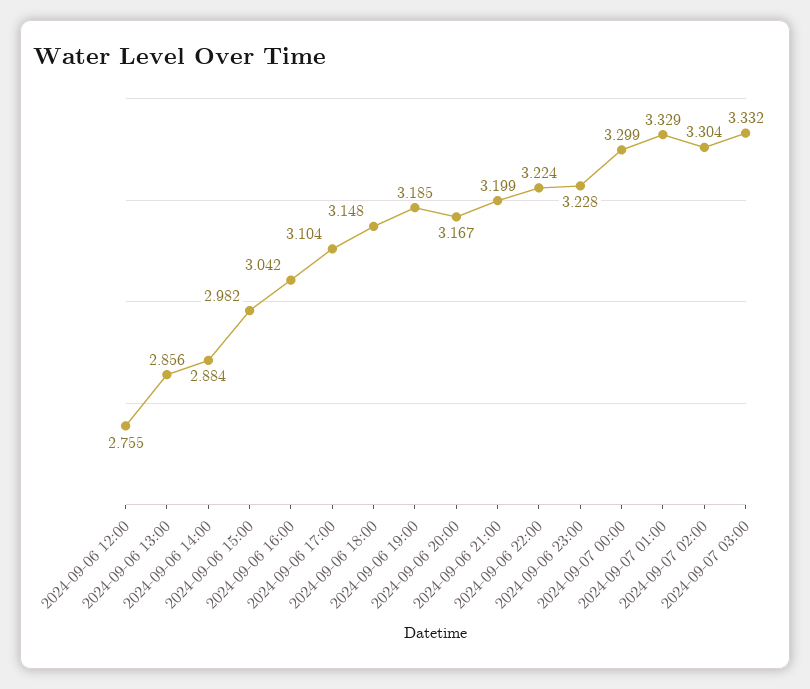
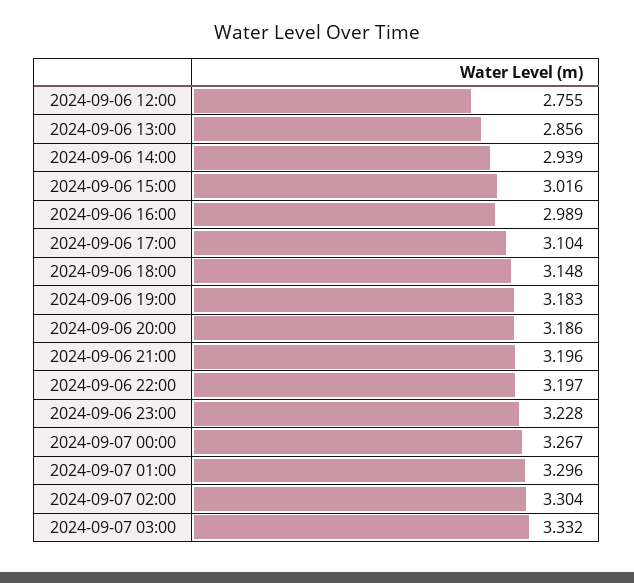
  {
    "2024-09-06 12:00": 2.755,
    "2024-09-06 13:00": 2.856,
-   "2024-09-06 14:00": 2.884,
+   "2024-09-06 14:00": 2.939,
-   "2024-09-06 15:00": 2.982,
+   "2024-09-06 15:00": 3.016,
-   "2024-09-06 16:00": 3.042,
+   "2024-09-06 16:00": 2.989,
    "2024-09-06 17:00": 3.104,
    "2024-09-06 18:00": 3.148,
-   "2024-09-06 19:00": 3.185,
+   "2024-09-06 19:00": 3.183,
-   "2024-09-06 20:00": 3.167,
+   "2024-09-06 20:00": 3.186,
-   "2024-09-06 21:00": 3.199,
+   "2024-09-06 21:00": 3.196,
-   "2024-09-06 22:00": 3.224,
+   "2024-09-06 22:00": 3.197,
    "2024-09-06 23:00": 3.228,
-   "2024-09-07 00:00": 3.299,
+   "2024-09-07 00:00": 3.267,
-   "2024-09-07 01:00": 3.329,
+   "2024-09-07 01:00": 3.296,
    "2024-09-07 02:00": 3.304,
    "2024-09-07 03:00": 3.332
  }

